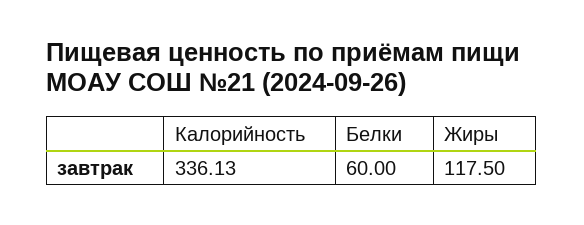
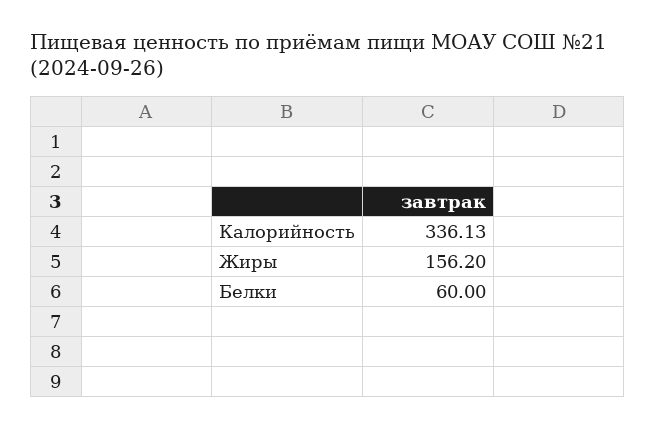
  {
    "Калорийность": 336.13,
    "Белки": 60,
-   "Жиры": 117.5
+   "Жиры": 156.2
  }

